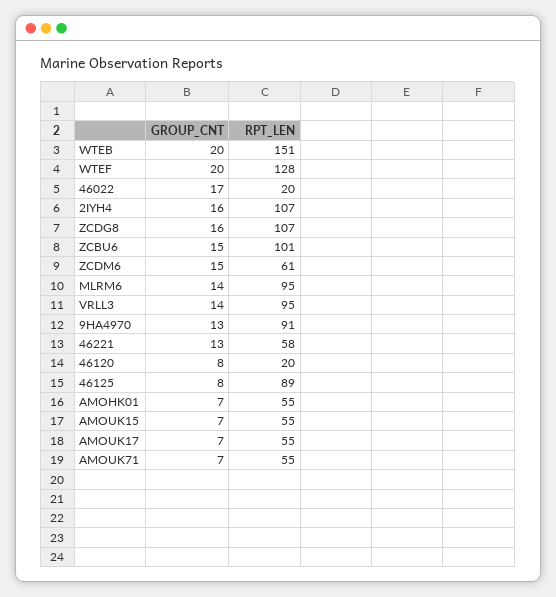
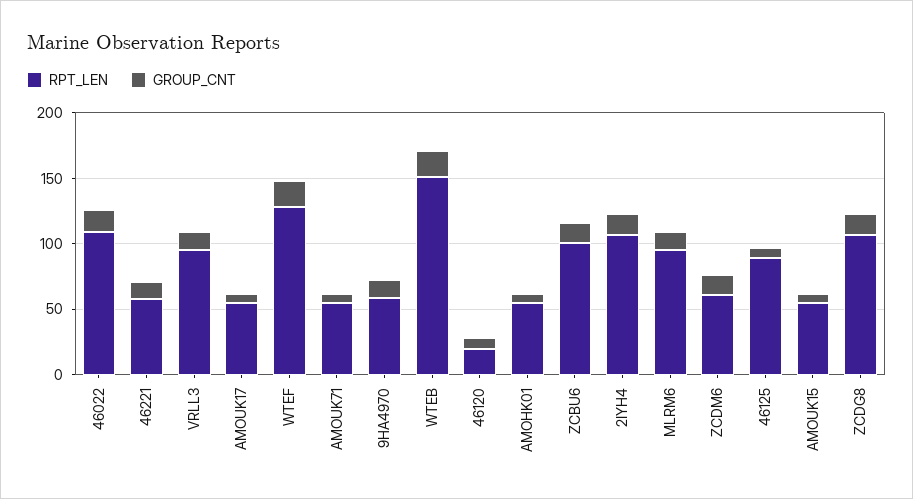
  {
    "GROUP_CNT": {
      "WTEB": 20,
      "WTEF": 20,
      "46022": 17,
      "2IYH4": 16,
      "ZCDG8": 16,
      "ZCBU6": 15,
      "ZCDM6": 15,
      "MLRM6": 14,
      "VRLL3": 14,
      "9HA4970": 13,
      "46221": 13,
      "46120": 8,
      "46125": 8,
      "AMOHK01": 7,
      "AMOUK15": 7,
      "AMOUK17": 7,
      "AMOUK71": 7
    },
    "RPT_LEN": {
      "WTEB": 151,
      "WTEF": 128,
-     "46022": 20,
+     "46022": 110,
      "2IYH4": 107,
      "ZCDG8": 107,
      "ZCBU6": 101,
      "ZCDM6": 61,
      "MLRM6": 95,
      "VRLL3": 95,
-     "9HA4970": 91,
+     "9HA4970": 60,
      "46221": 58,
      "46120": 20,
      "46125": 89,
      "AMOHK01": 55,
      "AMOUK15": 55,
      "AMOUK17": 55,
      "AMOUK71": 55
    }
  }

